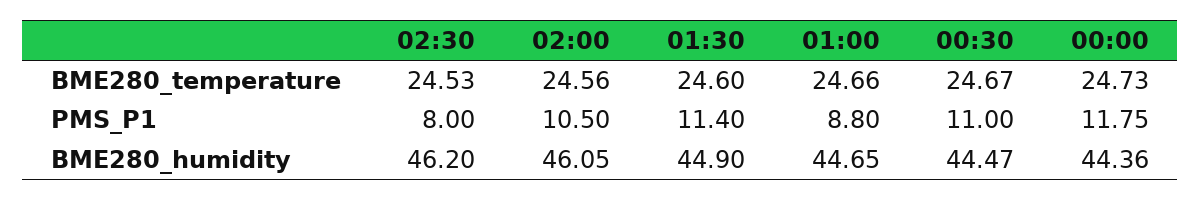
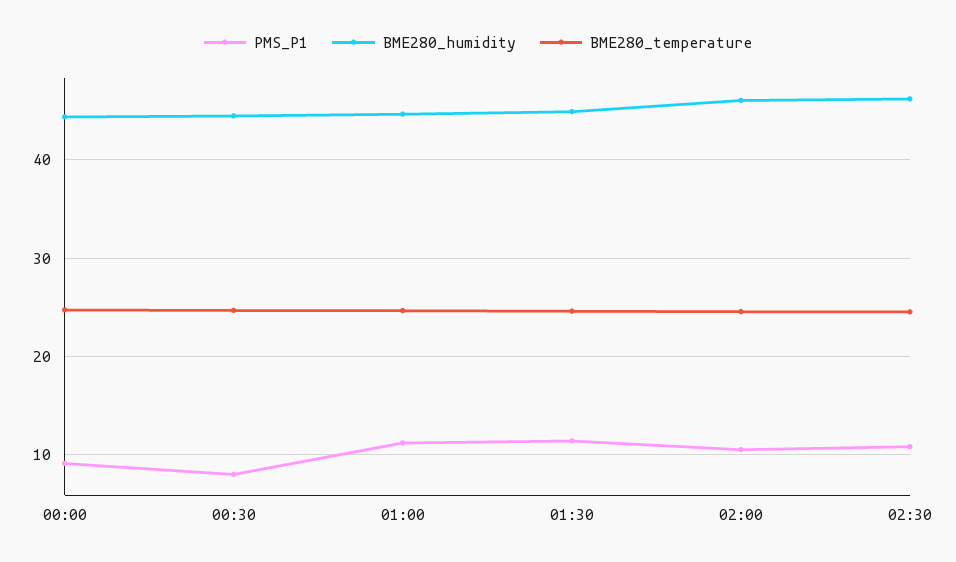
  {
    "BME280_temperature": {
      "02:30": 24.53,
      "02:00": 24.56,
      "01:30": 24.6,
      "01:00": 24.66,
      "00:30": 24.67,
      "00:00": 24.73
    },
    "PMS_P1": {
-     "02:30": 8,
+     "02:30": 11,
      "02:00": 10.5,
      "01:30": 11.4,
-     "01:00": 8.8,
+     "01:00": 11,
-     "00:30": 11,
+     "00:30": 8,
-     "00:00": 11.75
+     "00:00": 9
    },
    "BME280_humidity": {
      "02:30": 46.2,
      "02:00": 46.05,
      "01:30": 44.9,
      "01:00": 44.65,
      "00:30": 44.47,
      "00:00": 44.36
    }
  }

